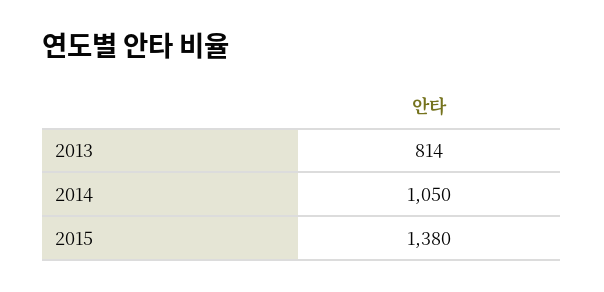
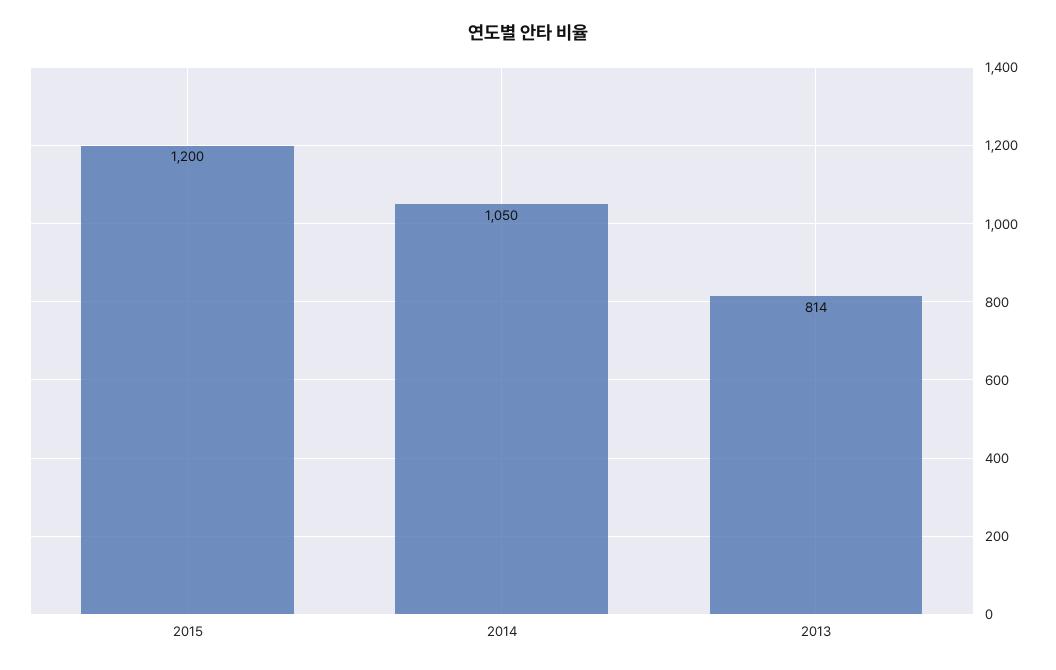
  {
    "2013": 814,
    "2014": 1050,
-   "2015": 1380
+   "2015": 1200
  }

